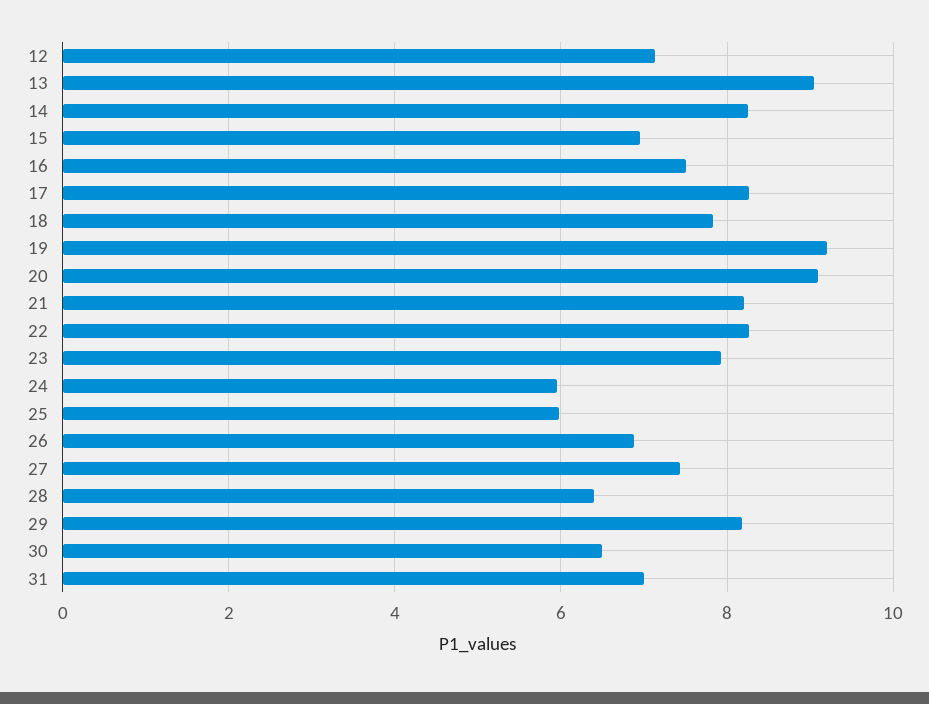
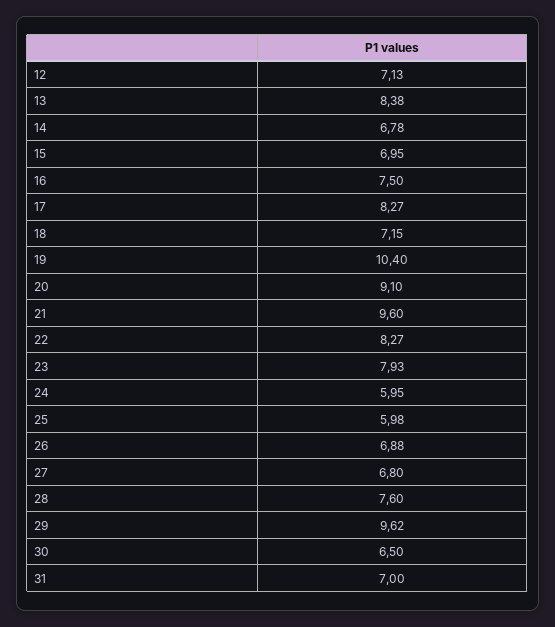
  {
    "12": 7.13,
-   "13": 9,
+   "13": 8.38,
-   "14": 8.2,
+   "14": 6.78,
    "15": 6.95,
    "16": 7.5,
    "17": 8.27,
-   "18": 7.8,
+   "18": 7.15,
-   "19": 9.2,
+   "19": 10.4,
    "20": 9.1,
-   "21": 8.2,
+   "21": 9.6,
    "22": 8.27,
    "23": 7.93,
    "24": 5.95,
    "25": 5.98,
    "26": 6.88,
-   "27": 7.4,
+   "27": 6.8,
-   "28": 6.4,
+   "28": 7.6,
-   "29": 8.2,
+   "29": 9.62,
    "30": 6.5,
    "31": 7
  }

